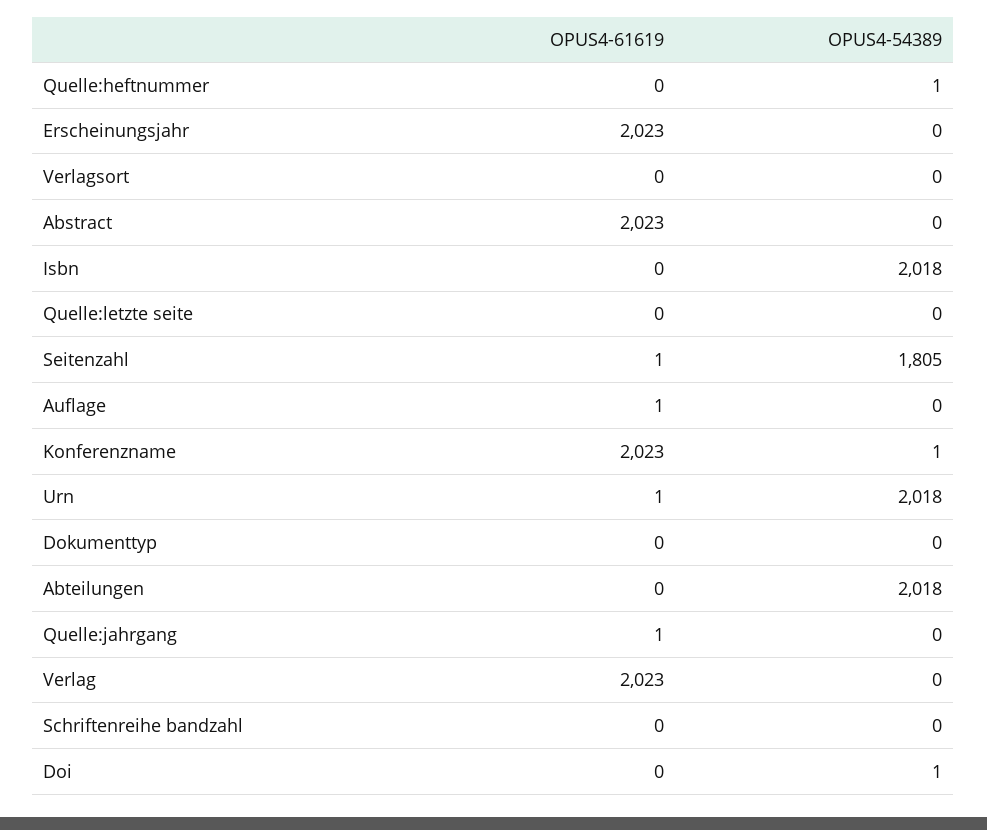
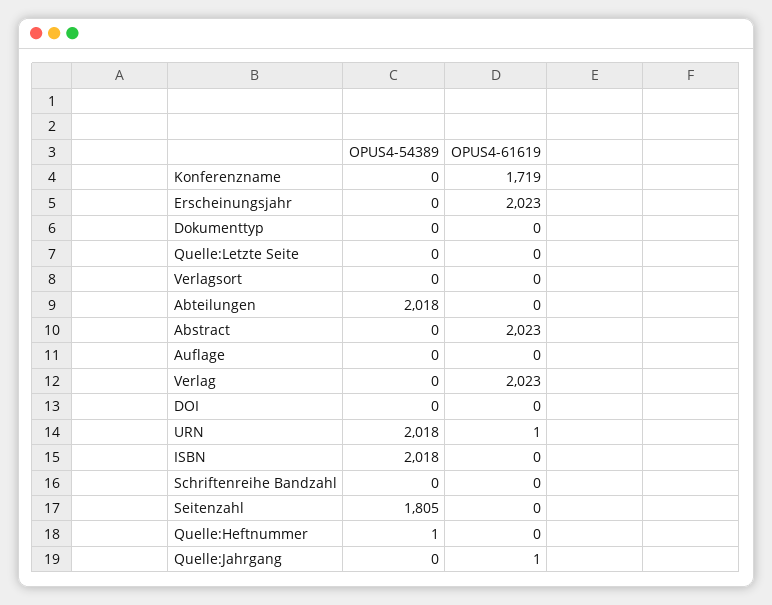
  {
    "OPUS4-61619": {
      "Quelle:heftnummer": 0,
      "Erscheinungsjahr": 2023,
      "Verlagsort": 0,
      "Abstract": 2023,
      "Isbn": 0,
      "Quelle:letzte seite": 0,
-     "Seitenzahl": 1,
+     "Seitenzahl": 0,
-     "Auflage": 1,
+     "Auflage": 0,
-     "Konferenzname": 2023,
+     "Konferenzname": 1719,
      "Urn": 1,
      "Dokumenttyp": 0,
      "Abteilungen": 0,
      "Quelle:jahrgang": 1,
      "Verlag": 2023,
      "Schriftenreihe bandzahl": 0,
      "Doi": 0
    },
    "OPUS4-54389": {
      "Quelle:heftnummer": 1,
      "Erscheinungsjahr": 0,
      "Verlagsort": 0,
      "Abstract": 0,
      "Isbn": 2018,
      "Quelle:letzte seite": 0,
      "Seitenzahl": 1805,
      "Auflage": 0,
-     "Konferenzname": 1,
+     "Konferenzname": 0,
      "Urn": 2018,
      "Dokumenttyp": 0,
      "Abteilungen": 2018,
      "Quelle:jahrgang": 0,
      "Verlag": 0,
      "Schriftenreihe bandzahl": 0,
-     "Doi": 1
+     "Doi": 0
    }
  }

